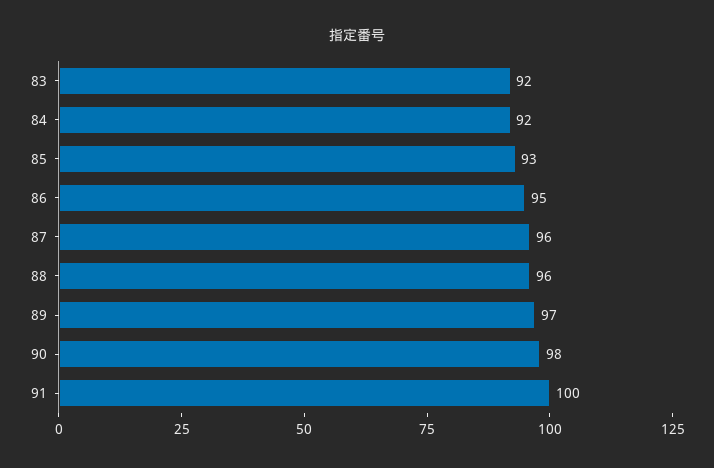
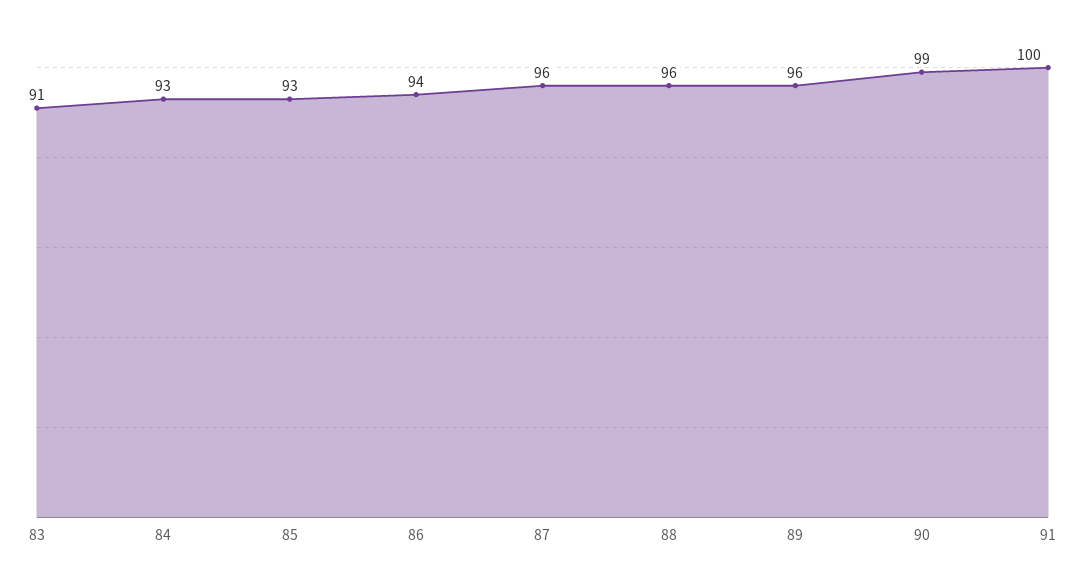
  {
-   "83": 92,
+   "83": 91,
-   "84": 92,
+   "84": 93,
    "85": 93,
-   "86": 95,
+   "86": 94,
    "87": 96,
    "88": 96,
-   "89": 97,
+   "89": 96,
-   "90": 98,
+   "90": 99,
    "91": 100
  }

